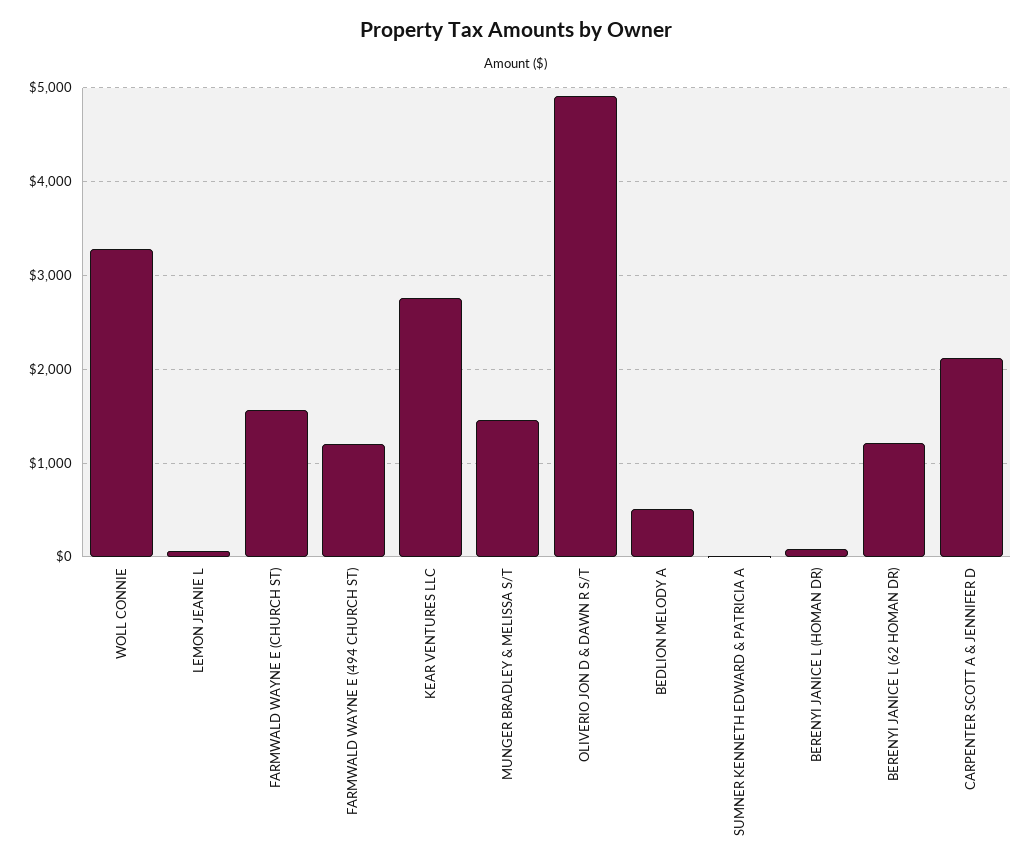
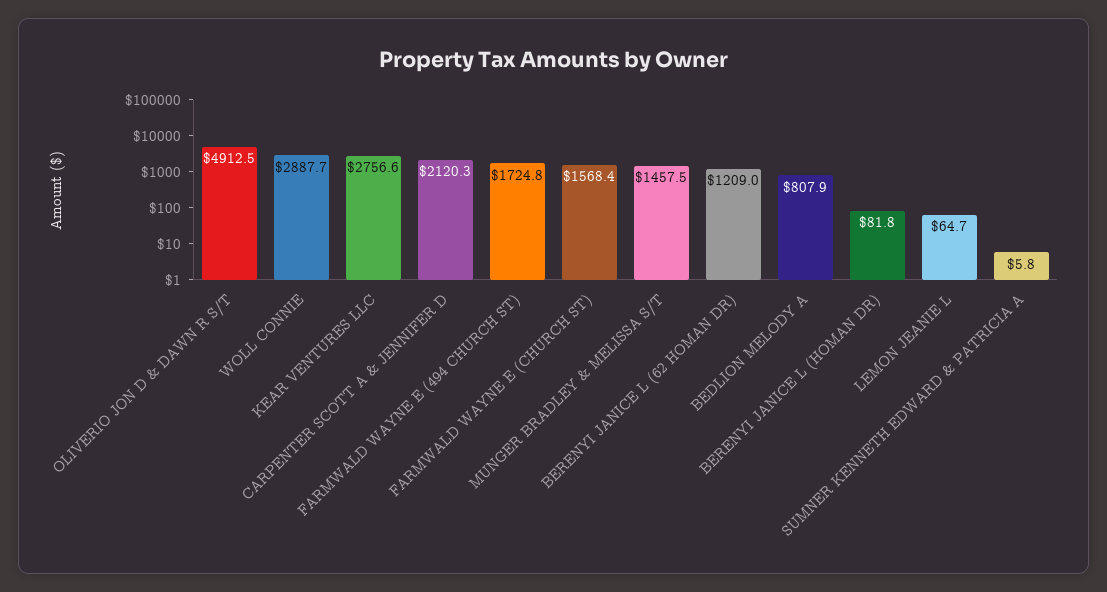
  {
-   "WOLL CONNIE": 3300,
+   "WOLL CONNIE": 2887.7,
    "LEMON JEANIE L": 64.7,
    "FARMWALD WAYNE E (CHURCH ST)": 1568.4,
-   "FARMWALD WAYNE E (494 CHURCH ST)": 1200,
+   "FARMWALD WAYNE E (494 CHURCH ST)": 1724.8,
    "KEAR VENTURES LLC": 2756.6,
    "MUNGER BRADLEY & MELISSA S/T": 1457.5,
    "OLIVERIO JON D & DAWN R S/T": 4912.5,
-   "BEDLION MELODY A": 500,
+   "BEDLION MELODY A": 807.9,
    "SUMNER KENNETH EDWARD & PATRICIA A": 5.8,
    "BERENYI JANICE L (HOMAN DR)": 81.8,
    "BERENYI JANICE L (62 HOMAN DR)": 1209,
    "CARPENTER SCOTT A & JENNIFER D": 2120.3
  }

